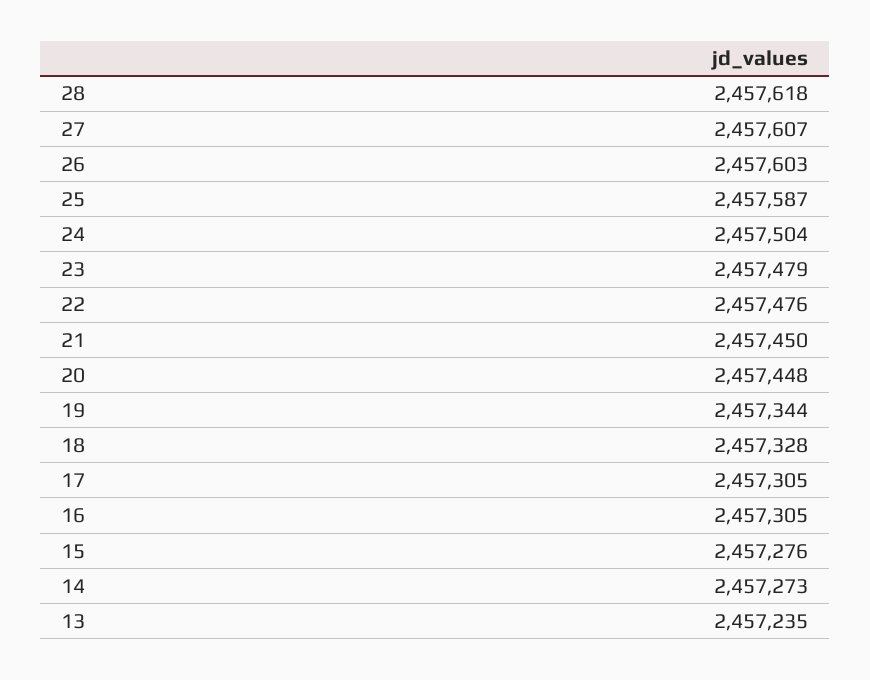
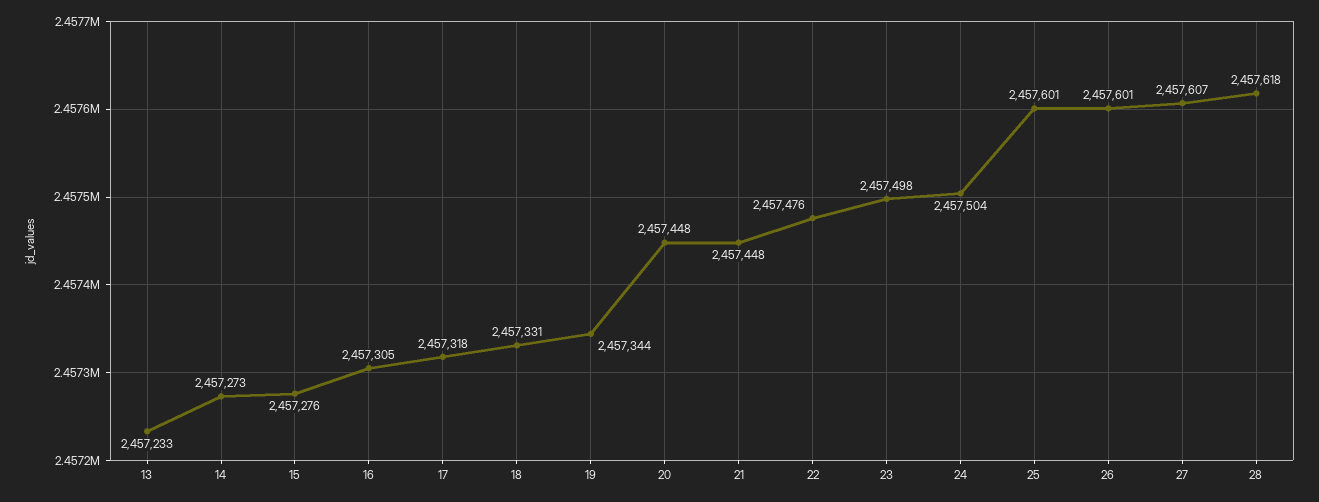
  {
    "28": 2457618,
    "27": 2457607,
-   "26": 2457603,
+   "26": 2457601,
-   "25": 2457587,
+   "25": 2457601,
    "24": 2457504,
-   "23": 2457479,
+   "23": 2457498,
    "22": 2457476,
-   "21": 2457450,
+   "21": 2457448,
    "20": 2457448,
    "19": 2457344,
-   "18": 2457328,
+   "18": 2457331,
-   "17": 2457305,
+   "17": 2457318,
    "16": 2457305,
    "15": 2457276,
    "14": 2457273,
-   "13": 2457235
+   "13": 2457233
  }

